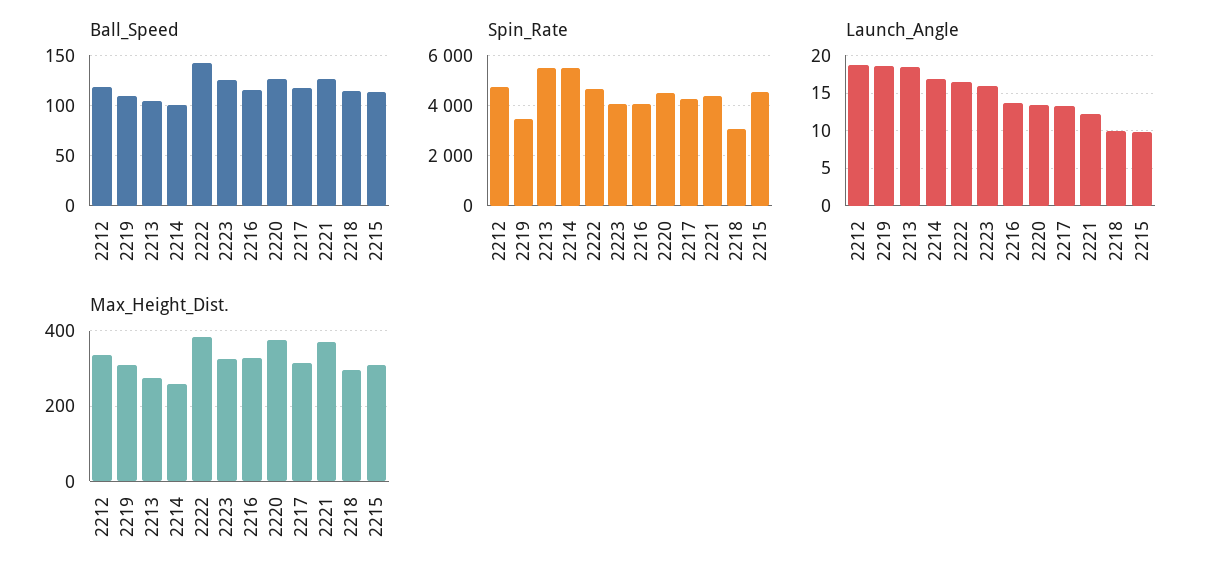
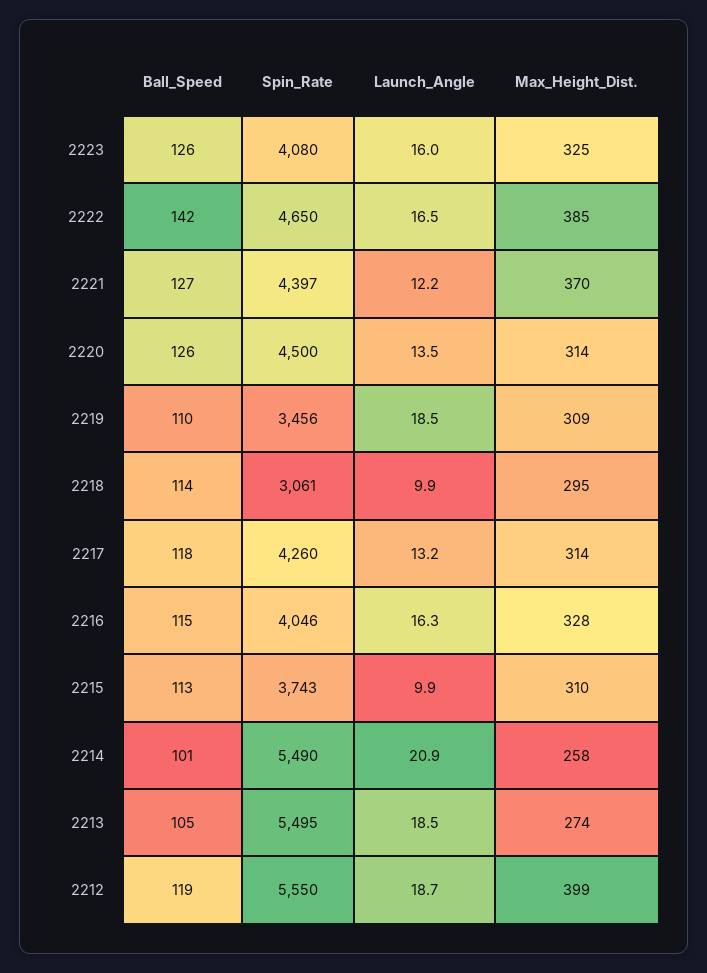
  {
    "Ball_Speed": {
      "2212": 119,
      "2219": 110,
      "2213": 105,
      "2214": 101,
      "2222": 142,
      "2223": 126,
      "2216": 115,
      "2220": 126,
      "2217": 118,
      "2221": 127,
      "2218": 114,
      "2215": 113
    },
    "Spin_Rate": {
-     "2212": 4750,
+     "2212": 5550,
      "2219": 3456,
      "2213": 5495,
      "2214": 5490,
      "2222": 4650,
      "2223": 4080,
      "2216": 4046,
      "2220": 4500,
      "2217": 4260,
      "2221": 4397,
      "2218": 3061,
-     "2215": 4500
+     "2215": 3743
    },
    "Launch_Angle": {
      "2212": 18.7,
      "2219": 18.5,
      "2213": 18.5,
-     "2214": 17,
+     "2214": 20.9,
      "2222": 16.5,
      "2223": 16,
-     "2216": 14,
+     "2216": 16.3,
      "2220": 13.5,
      "2217": 13.2,
      "2221": 12.2,
      "2218": 9.9,
      "2215": 9.9
    },
    "Max_Height_Dist.": {
-     "2212": 340,
+     "2212": 399,
      "2219": 309,
      "2213": 274,
      "2214": 258,
      "2222": 385,
      "2223": 325,
      "2216": 328,
-     "2220": 380,
+     "2220": 314,
      "2217": 314,
      "2221": 370,
      "2218": 295,
      "2215": 310
    }
  }

